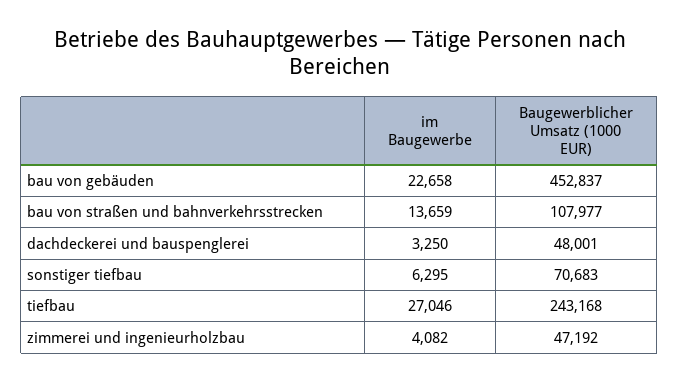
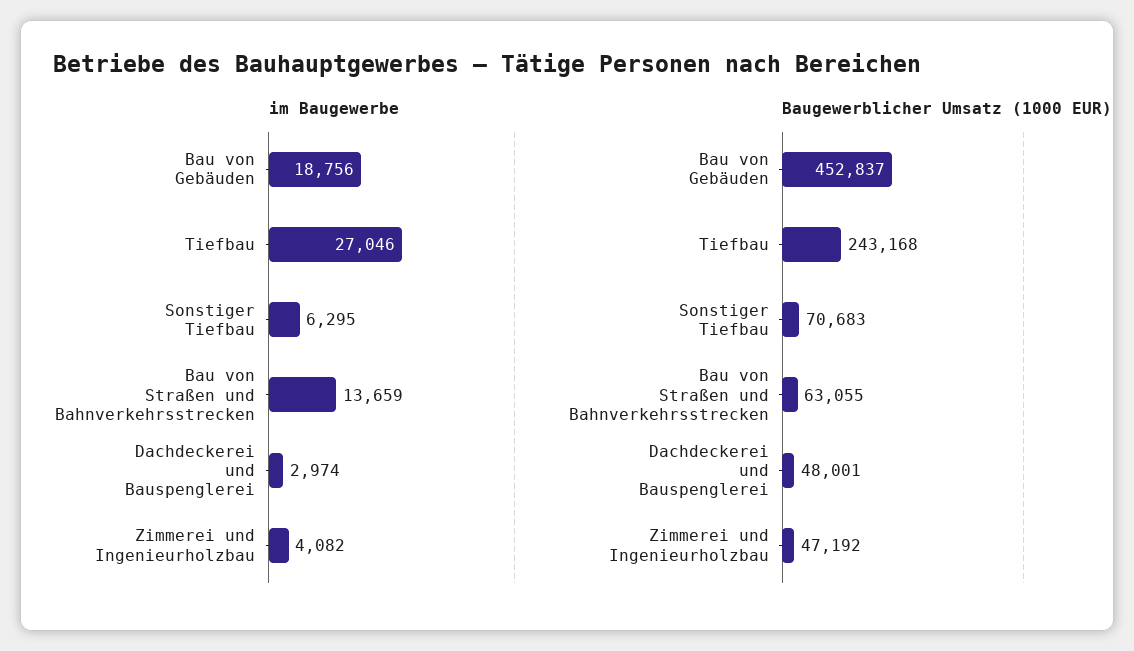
  {
    "im Baugewerbe": {
-     "bau von gebäuden": 22658,
+     "bau von gebäuden": 18756,
      "bau von straßen und bahnverkehrsstrecken": 13659,
-     "dachdeckerei und bauspenglerei": 3250,
+     "dachdeckerei und bauspenglerei": 2974,
      "sonstiger tiefbau": 6295,
      "tiefbau": 27046,
      "zimmerei und ingenieurholzbau": 4082
    },
    "Baugewerblicher Umsatz (1000 EUR)": {
      "bau von gebäuden": 452837,
-     "bau von straßen und bahnverkehrsstrecken": 107977,
+     "bau von straßen und bahnverkehrsstrecken": 63055,
      "dachdeckerei und bauspenglerei": 48001,
      "sonstiger tiefbau": 70683,
      "tiefbau": 243168,
      "zimmerei und ingenieurholzbau": 47192
    }
  }

